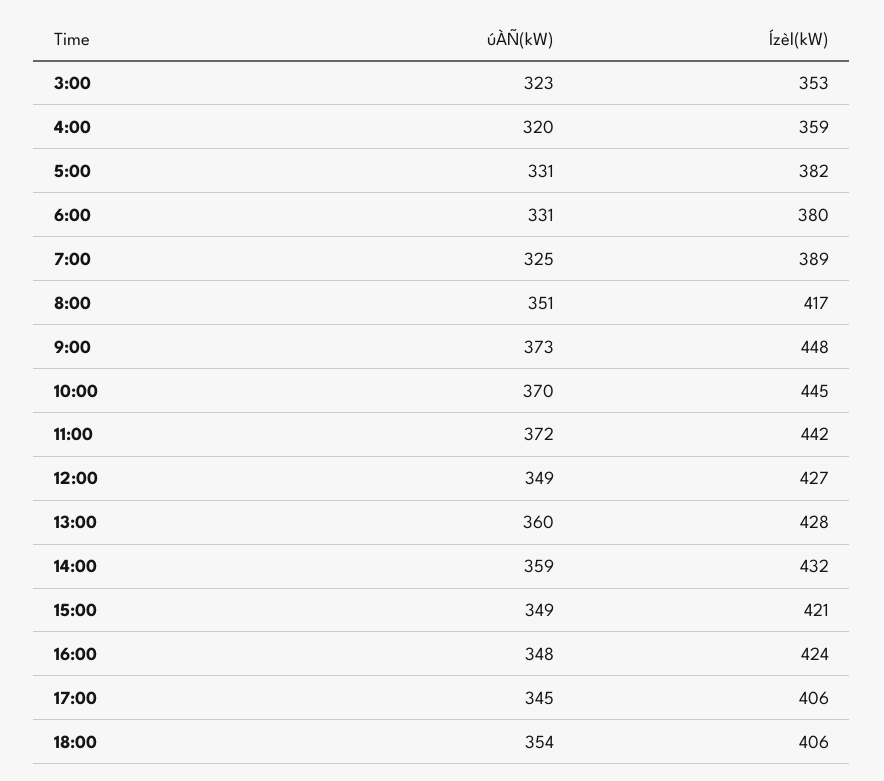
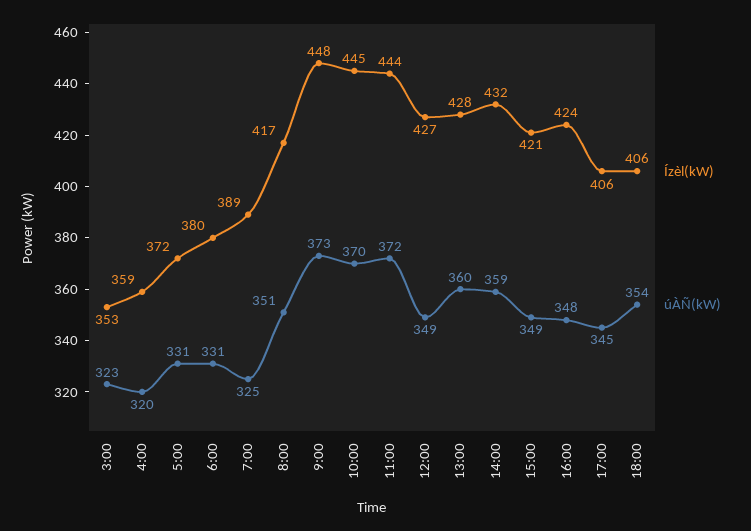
  {
    "úÀÑ(kW)": {
      "3:00": 323,
      "4:00": 320,
      "5:00": 331,
      "6:00": 331,
      "7:00": 325,
      "8:00": 351,
      "9:00": 373,
      "10:00": 370,
      "11:00": 372,
      "12:00": 349,
      "13:00": 360,
      "14:00": 359,
      "15:00": 349,
      "16:00": 348,
      "17:00": 345,
      "18:00": 354
    },
    "Ízèl(kW)": {
      "3:00": 353,
      "4:00": 359,
-     "5:00": 382,
+     "5:00": 372,
      "6:00": 380,
      "7:00": 389,
      "8:00": 417,
      "9:00": 448,
      "10:00": 445,
-     "11:00": 442,
+     "11:00": 444,
      "12:00": 427,
      "13:00": 428,
      "14:00": 432,
      "15:00": 421,
      "16:00": 424,
      "17:00": 406,
      "18:00": 406
    }
  }

